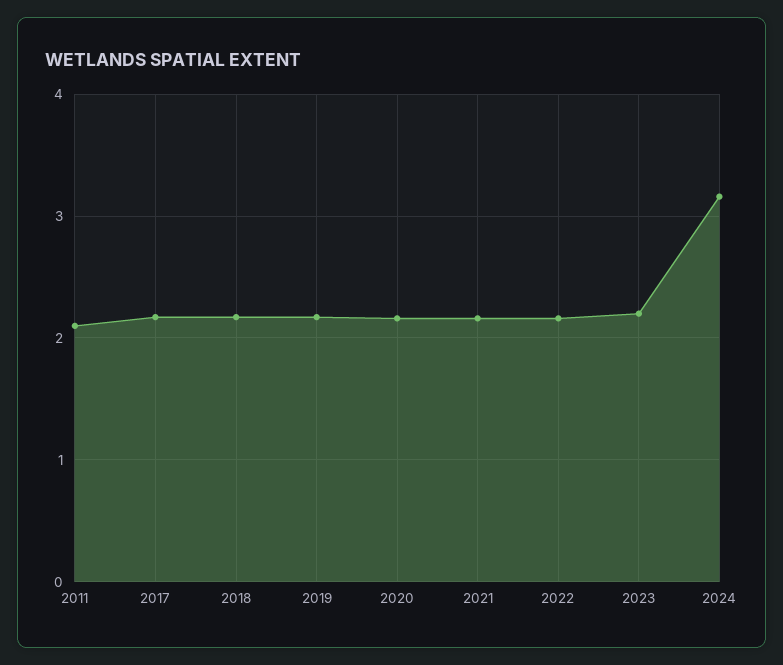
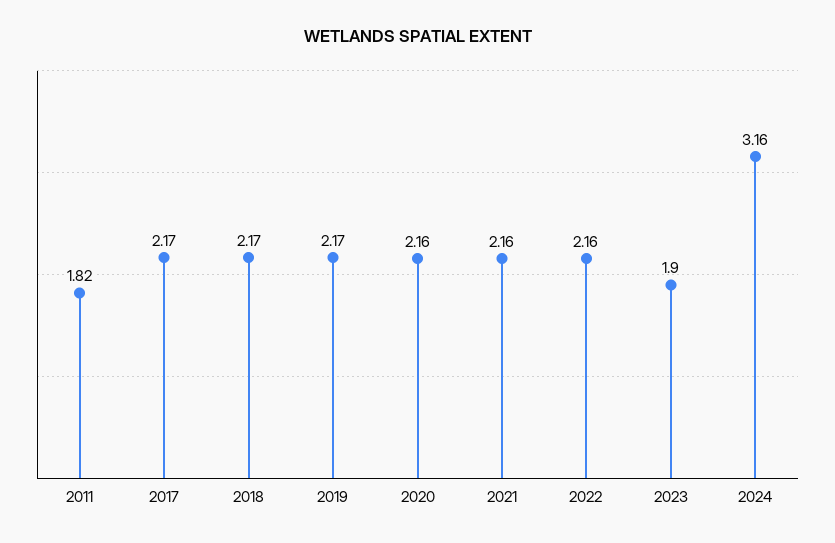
  {
-   "2011": 2.1,
+   "2011": 1.82,
    "2017": 2.17,
    "2018": 2.17,
    "2019": 2.17,
    "2020": 2.16,
    "2021": 2.16,
    "2022": 2.16,
-   "2023": 2.2,
+   "2023": 1.9,
    "2024": 3.16
  }

